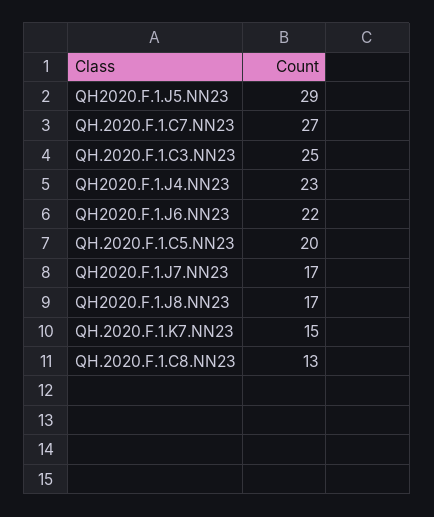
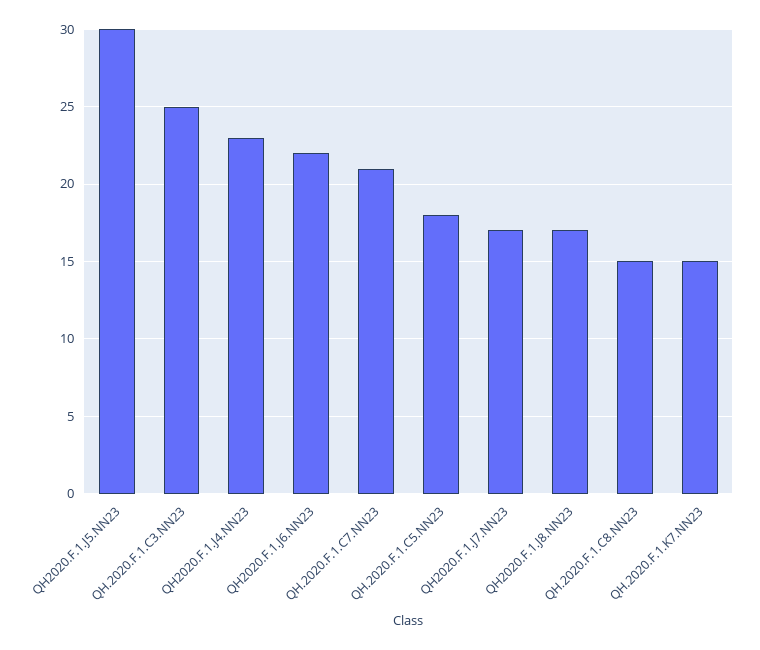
  {
-   "QH2020.F.1.J5.NN23": 29,
+   "QH2020.F.1.J5.NN23": 30,
-   "QH.2020.F.1.C7.NN23": 27,
+   "QH.2020.F.1.C7.NN23": 21,
    "QH.2020.F.1.C3.NN23": 25,
    "QH2020.F.1.J4.NN23": 23,
    "QH2020.F.1.J6.NN23": 22,
-   "QH.2020.F.1.C5.NN23": 20,
+   "QH.2020.F.1.C5.NN23": 18,
    "QH2020.F.1.J7.NN23": 17,
    "QH2020.F.1.J8.NN23": 17,
    "QH.2020.F.1.K7.NN23": 15,
-   "QH.2020.F.1.C8.NN23": 13
+   "QH.2020.F.1.C8.NN23": 15
  }

